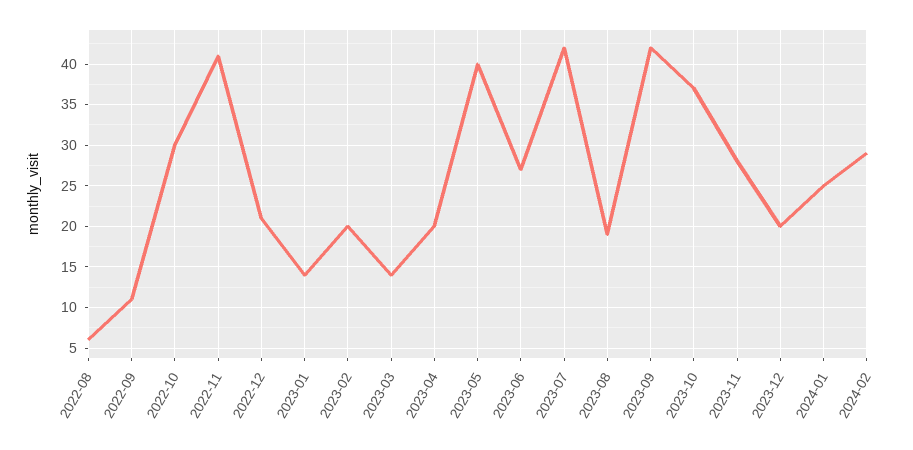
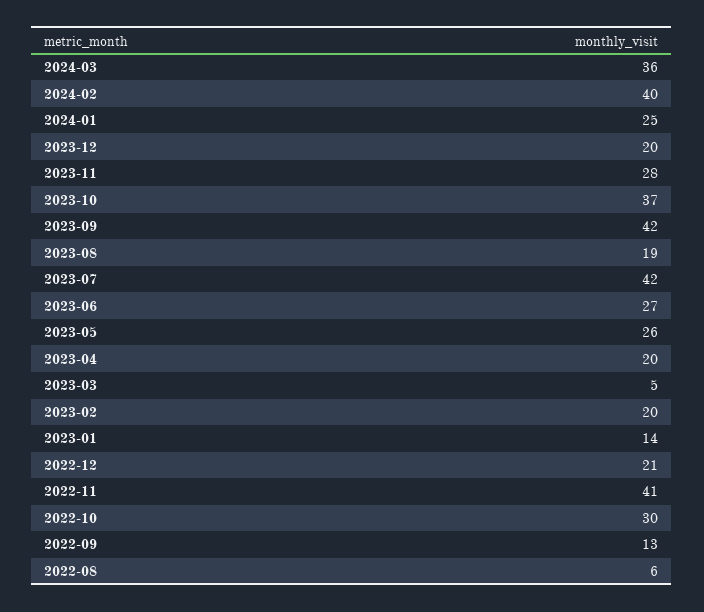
  {
    "2022-08": 6,
-   "2022-09": 11,
+   "2022-09": 13,
    "2022-10": 30,
    "2022-11": 41,
    "2022-12": 21,
    "2023-01": 14,
    "2023-02": 20,
-   "2023-03": 14,
+   "2023-03": 5,
    "2023-04": 20,
-   "2023-05": 40,
+   "2023-05": 26,
    "2023-06": 27,
    "2023-07": 42,
    "2023-08": 19,
    "2023-09": 42,
    "2023-10": 37,
    "2023-11": 28,
    "2023-12": 20,
    "2024-01": 25,
-   "2024-02": 29
+   "2024-02": 40,
+   "2024-03": 36
  }

